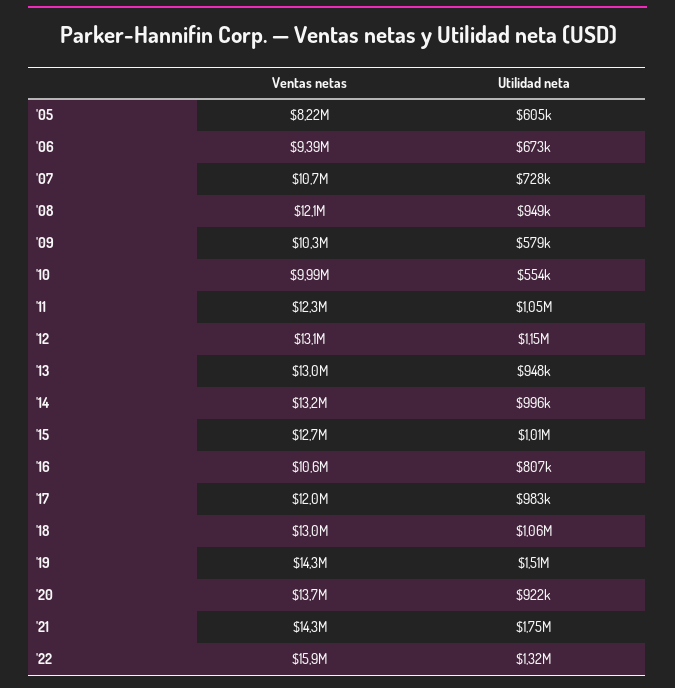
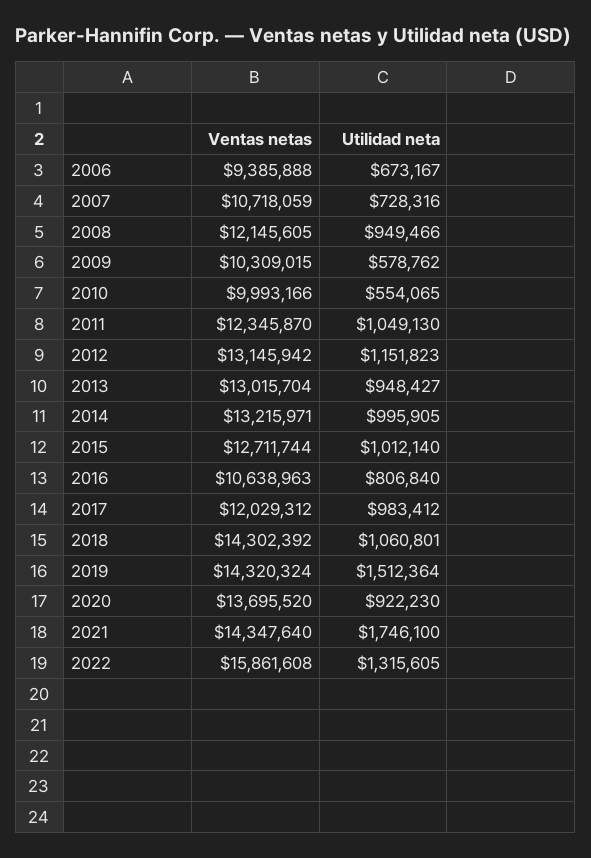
  {
    "Ventas netas": {
-     "'05": 8220000,
      "'06": 9385888,
      "'07": 10718059,
      "'08": 12145605,
      "'09": 10309015,
      "'10": 9993166,
      "'11": 12345870,
      "'12": 13145942,
      "'13": 13015704,
      "'14": 13215971,
      "'15": 12711744,
      "'16": 10638963,
      "'17": 12029312,
-     "'18": 13000000,
+     "'18": 14302392,
      "'19": 14320324,
      "'20": 13695520,
      "'21": 14347640,
      "'22": 15861608
    },
    "Utilidad neta": {
-     "'05": 605000,
      "'06": 673167,
      "'07": 728316,
      "'08": 949466,
      "'09": 578762,
      "'10": 554065,
      "'11": 1049130,
      "'12": 1151823,
      "'13": 948427,
      "'14": 995905,
      "'15": 1012140,
      "'16": 806840,
      "'17": 983412,
      "'18": 1060801,
      "'19": 1512364,
      "'20": 922230,
      "'21": 1746100,
      "'22": 1315605
    }
  }

